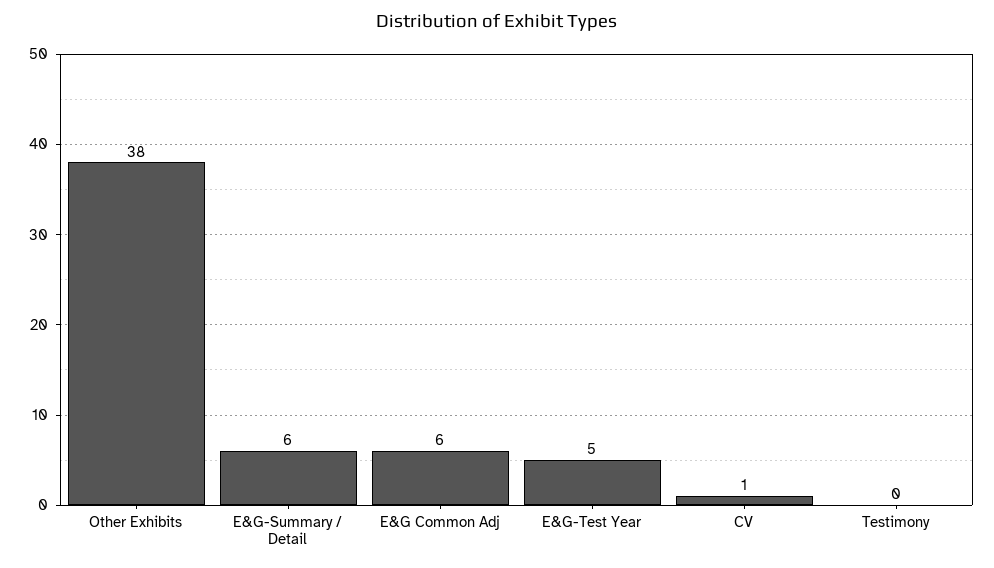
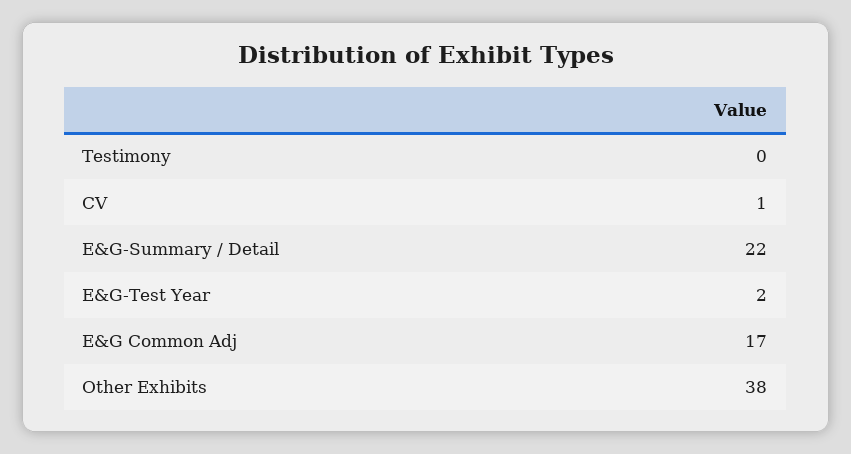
  {
    "Other Exhibits": 38,
-   "E&G-Summary / Detail": 6,
+   "E&G-Summary / Detail": 22,
-   "E&G Common Adj": 6,
+   "E&G Common Adj": 17,
-   "E&G-Test Year": 5,
+   "E&G-Test Year": 2,
    "CV": 1,
    "Testimony": 0
  }

